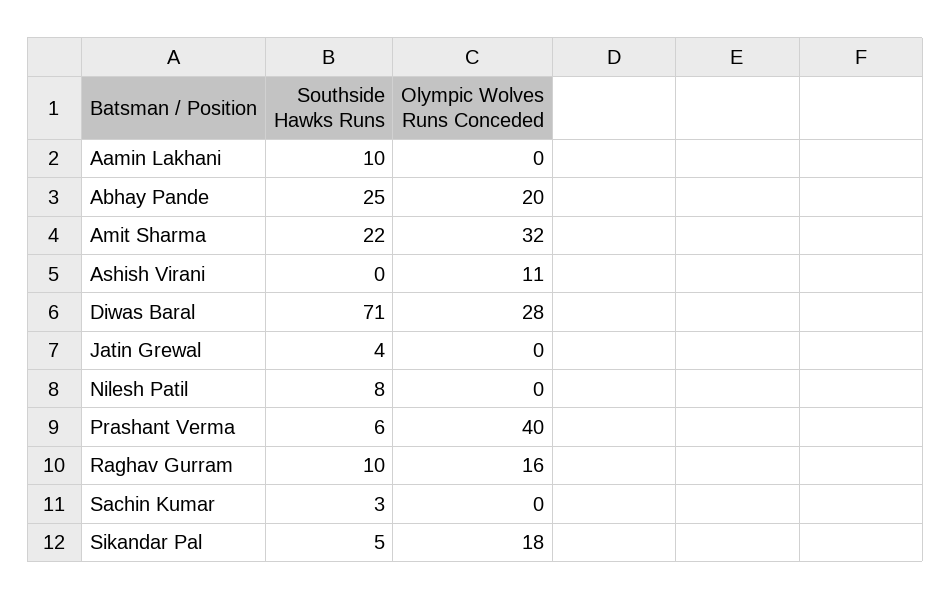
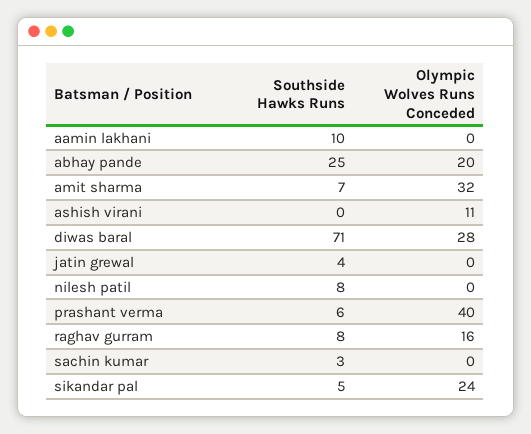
  {
    "Southside Hawks Runs": {
      "Aamin Lakhani": 10,
      "Abhay Pande": 25,
-     "Amit Sharma": 22,
+     "Amit Sharma": 7,
      "Ashish Virani": 0,
      "Diwas Baral": 71,
      "Jatin Grewal": 4,
      "Nilesh Patil": 8,
      "Prashant Verma": 6,
-     "Raghav Gurram": 10,
+     "Raghav Gurram": 8,
      "Sachin Kumar": 3,
      "Sikandar Pal": 5
    },
    "Olympic Wolves Runs Conceded": {
      "Aamin Lakhani": 0,
      "Abhay Pande": 20,
      "Amit Sharma": 32,
      "Ashish Virani": 11,
      "Diwas Baral": 28,
      "Jatin Grewal": 0,
      "Nilesh Patil": 0,
      "Prashant Verma": 40,
      "Raghav Gurram": 16,
      "Sachin Kumar": 0,
-     "Sikandar Pal": 18
+     "Sikandar Pal": 24
    }
  }

